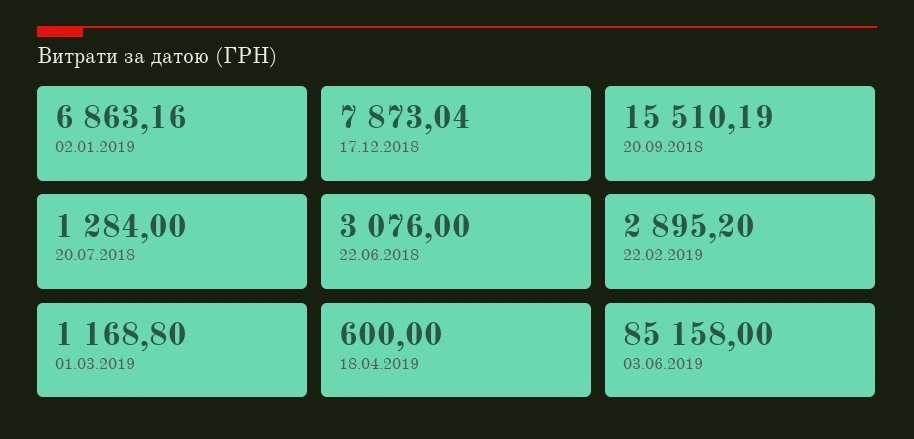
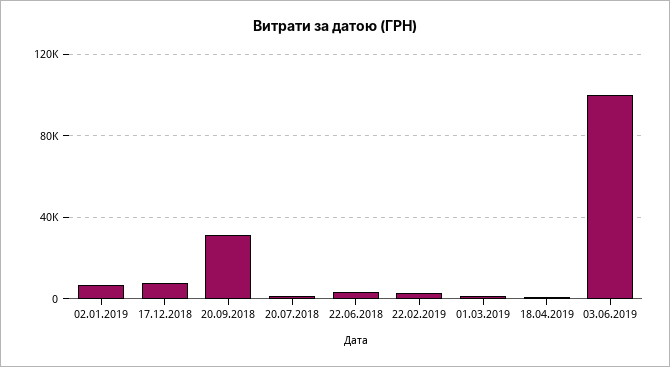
  {
    "02.01.2019": 6863.16,
    "17.12.2018": 7873.04,
-   "20.09.2018": 15510.19,
+   "20.09.2018": 30000,
    "20.07.2018": 1284,
    "22.06.2018": 3076,
    "22.02.2019": 2895.2,
    "01.03.2019": 1168.8,
    "18.04.2019": 600,
-   "03.06.2019": 85158
+   "03.06.2019": 100000
  }

